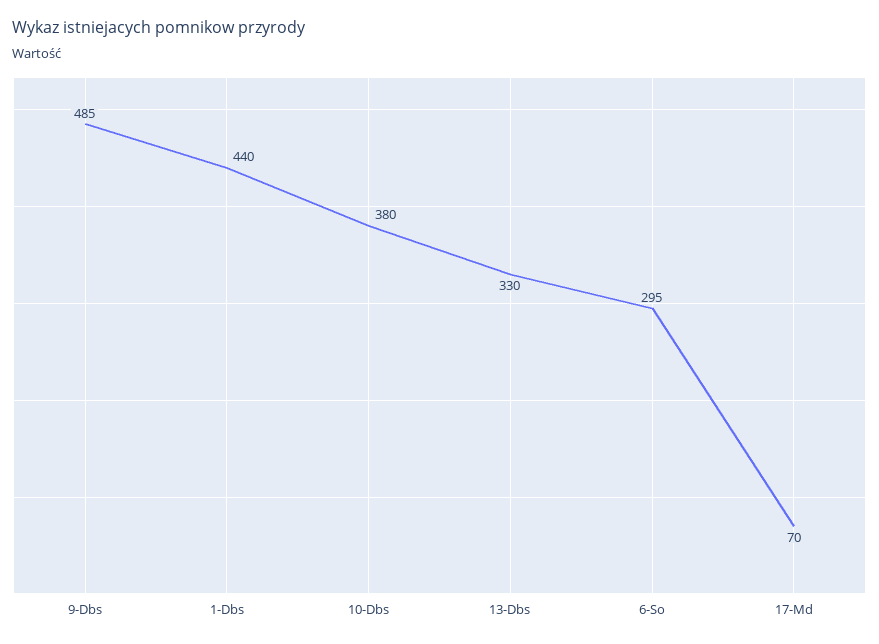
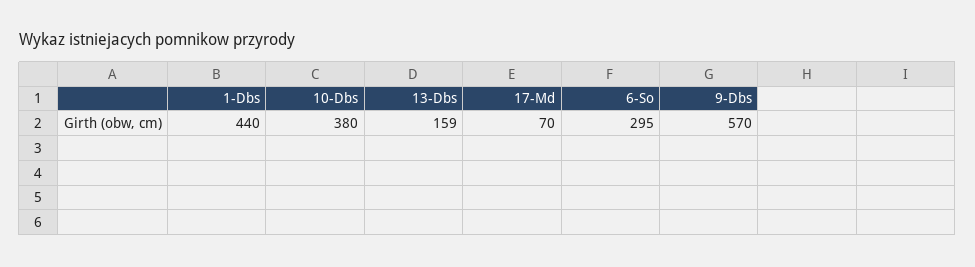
  {
-   "9-Dbs": 485,
+   "9-Dbs": 570,
    "1-Dbs": 440,
    "10-Dbs": 380,
-   "13-Dbs": 330,
+   "13-Dbs": 159,
    "6-So": 295,
    "17-Md": 70
  }

